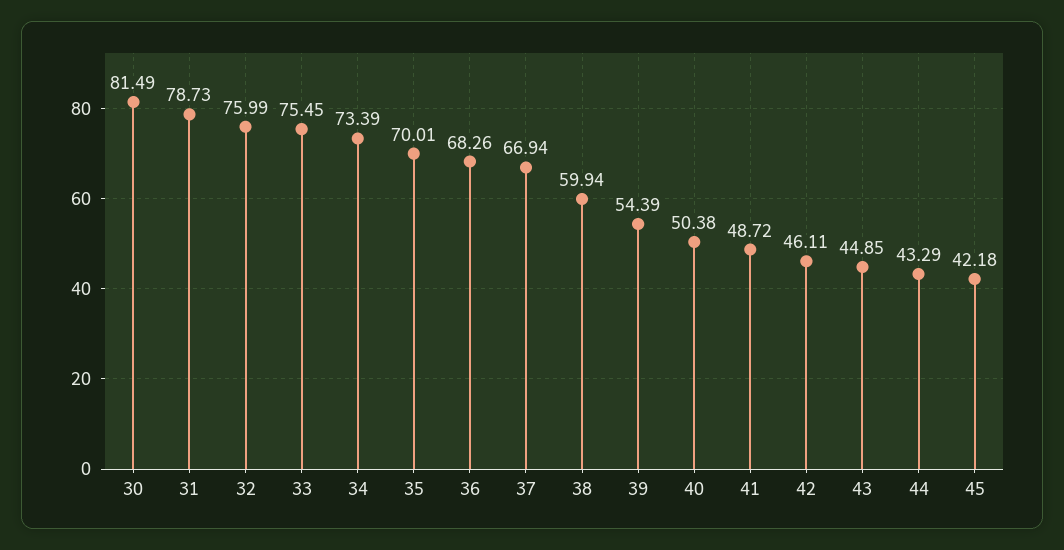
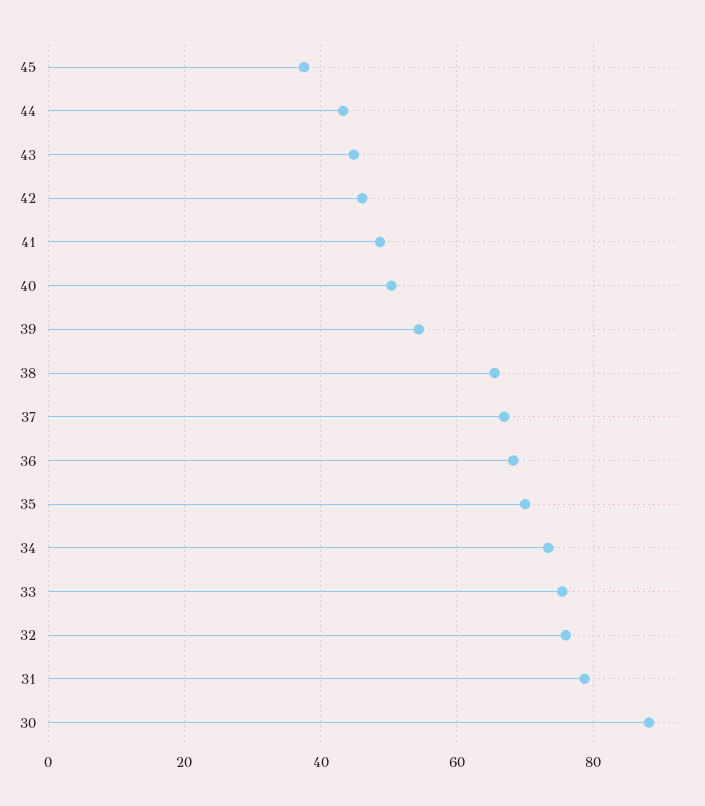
  {
-   "30": 81.49,
+   "30": 88,
    "31": 78.73,
    "32": 75.99,
    "33": 75.45,
    "34": 73.39,
    "35": 70.01,
    "36": 68.26,
    "37": 66.94,
-   "38": 59.94,
+   "38": 66,
    "39": 54.39,
    "40": 50.38,
    "41": 48.72,
    "42": 46.11,
    "43": 44.85,
    "44": 43.29,
-   "45": 42.18
+   "45": 38
  }

